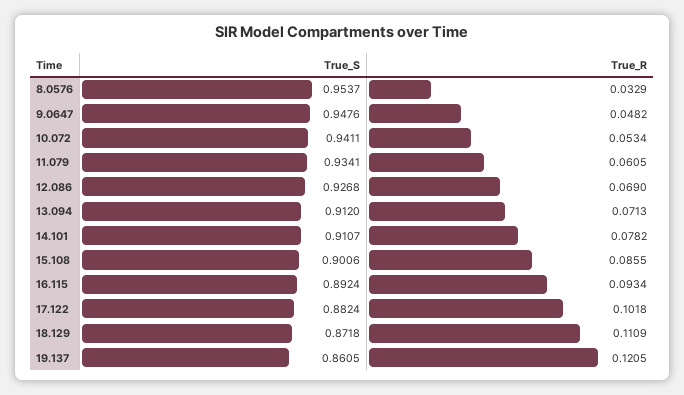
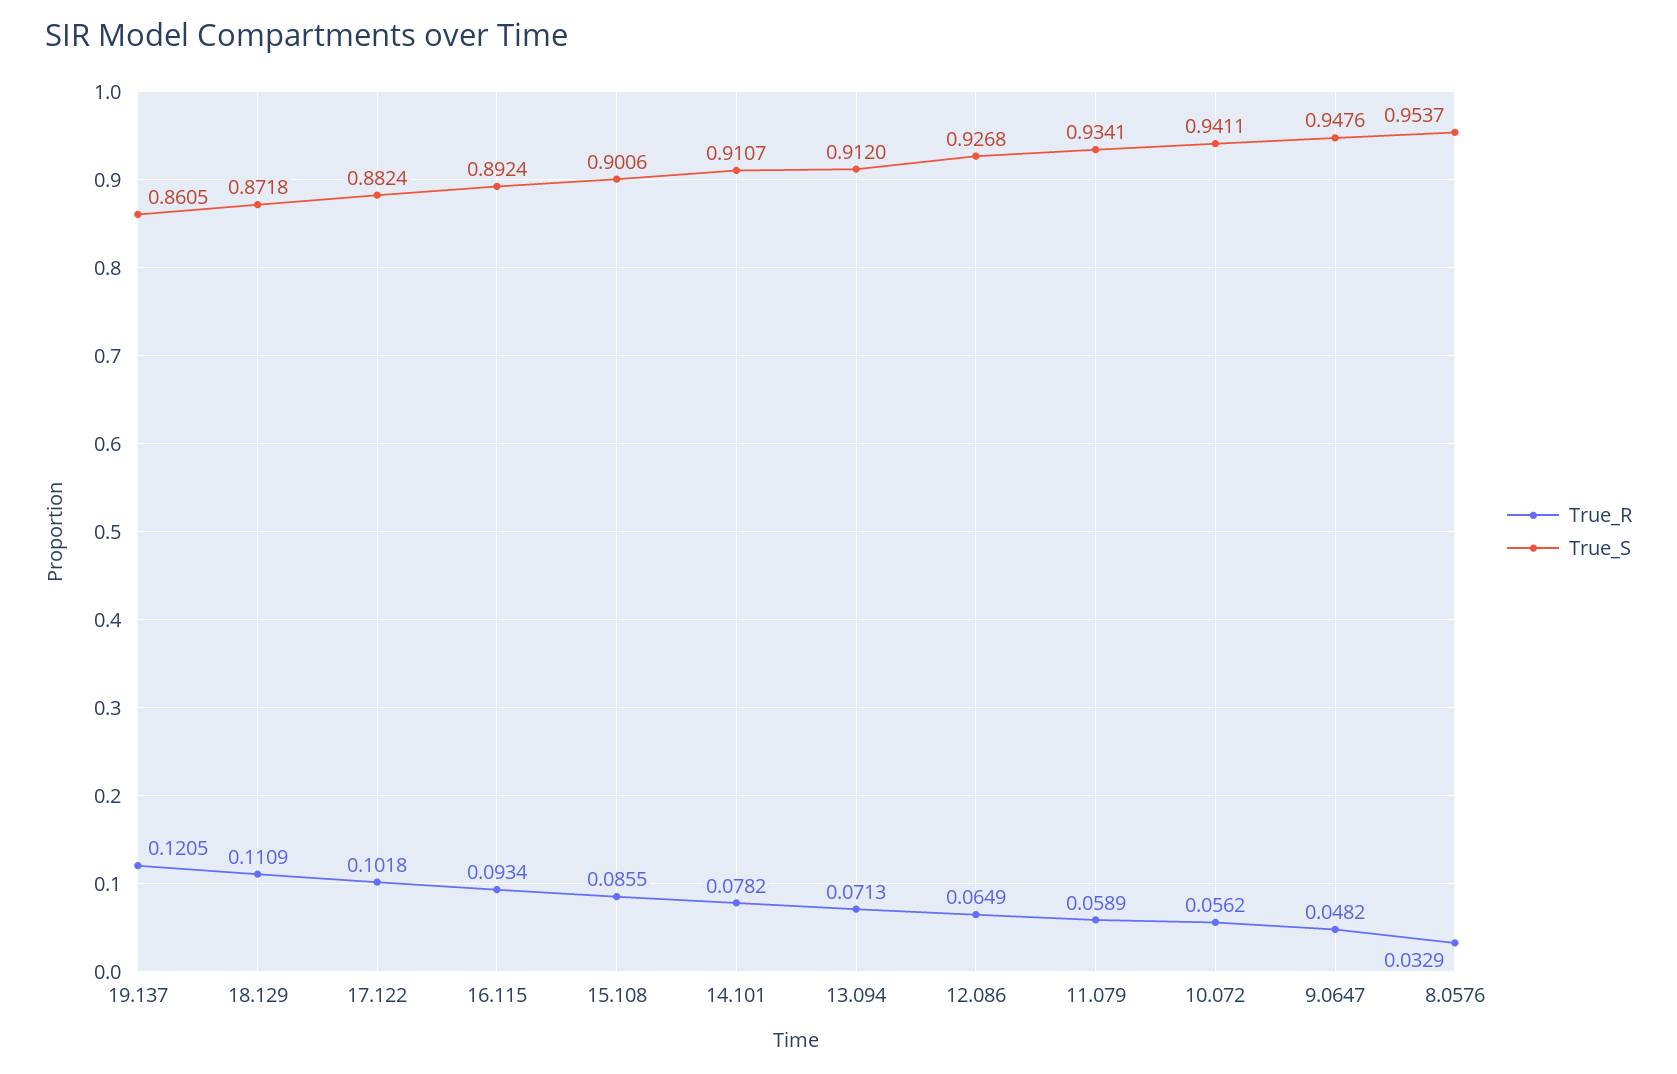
  {
    "True_S": {
      "8.0576": 0.9537,
      "9.0647": 0.9476,
      "10.072": 0.9411,
      "11.079": 0.9341,
      "12.086": 0.9268,
      "13.094": 0.912,
      "14.101": 0.9107,
      "15.108": 0.9006,
      "16.115": 0.8924,
      "17.122": 0.8824,
      "18.129": 0.8718,
      "19.137": 0.8605
    },
    "True_R": {
      "8.0576": 0.0329,
      "9.0647": 0.0482,
-     "10.072": 0.0534,
+     "10.072": 0.0562,
-     "11.079": 0.0605,
+     "11.079": 0.0589,
-     "12.086": 0.069,
+     "12.086": 0.0649,
      "13.094": 0.0713,
      "14.101": 0.0782,
      "15.108": 0.0855,
      "16.115": 0.0934,
      "17.122": 0.1018,
      "18.129": 0.1109,
      "19.137": 0.1205
    }
  }

